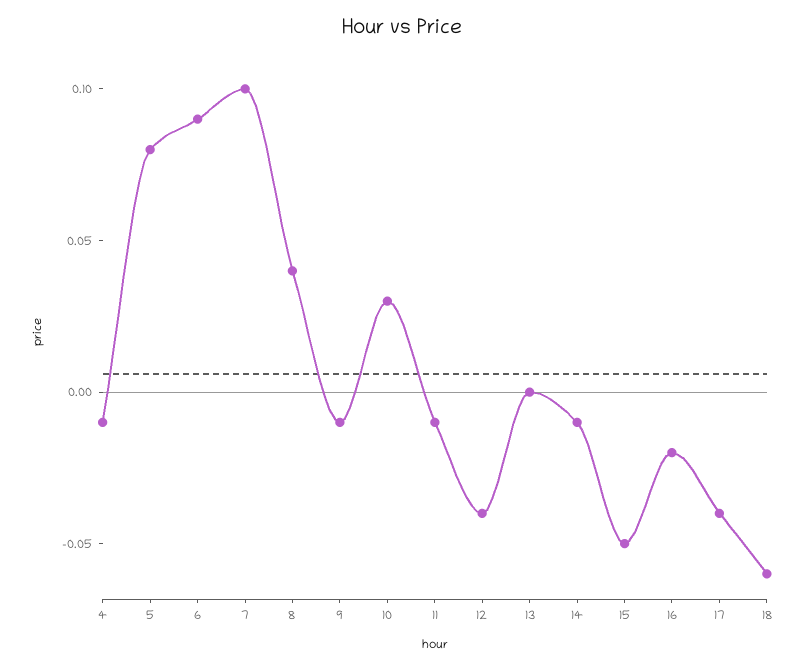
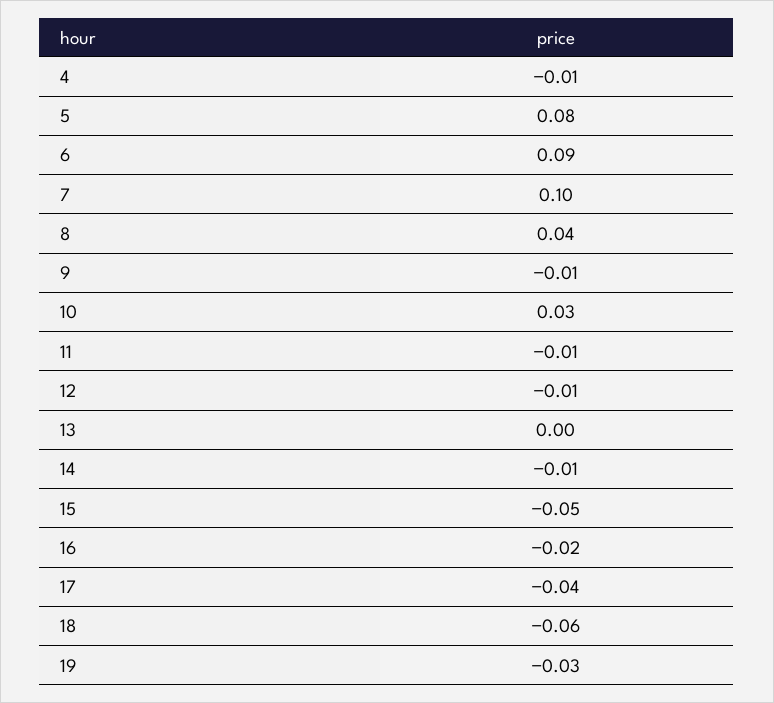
  {
    "4": -0.01,
    "5": 0.08,
    "6": 0.09,
    "7": 0.1,
    "8": 0.04,
    "9": -0.01,
    "10": 0.03,
    "11": -0.01,
-   "12": -0.04,
+   "12": -0.01,
    "13": 0,
    "14": -0.01,
    "15": -0.05,
    "16": -0.02,
    "17": -0.04,
-   "18": -0.06
+   "18": -0.06,
+   "19": -0.03
  }

